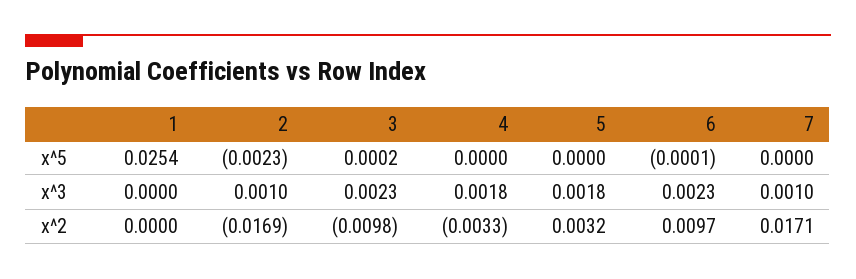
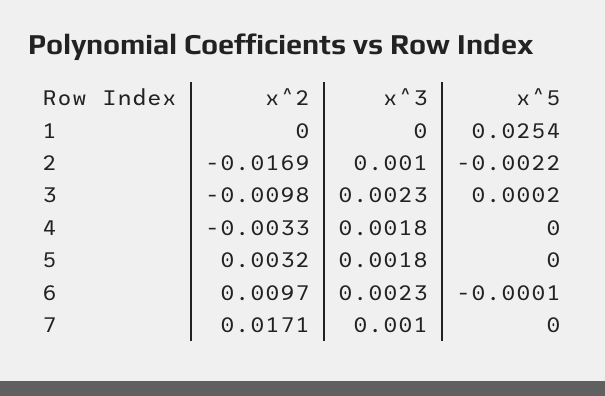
  {
    "1": {
      "x^5": 0.0254,
      "x^3": 0,
      "x^2": 0
    },
    "2": {
-     "x^5": -0.0023,
+     "x^5": -0.0022,
      "x^3": 0.001,
      "x^2": -0.0169
    },
    "3": {
      "x^5": 0.0002,
      "x^3": 0.0023,
      "x^2": -0.0098
    },
    "4": {
      "x^5": 0,
      "x^3": 0.0018,
      "x^2": -0.0033
    },
    "5": {
      "x^5": 0,
      "x^3": 0.0018,
      "x^2": 0.0032
    },
    "6": {
      "x^5": -0.0001,
      "x^3": 0.0023,
      "x^2": 0.0097
    },
    "7": {
      "x^5": 0,
      "x^3": 0.001,
      "x^2": 0.0171
    }
  }

